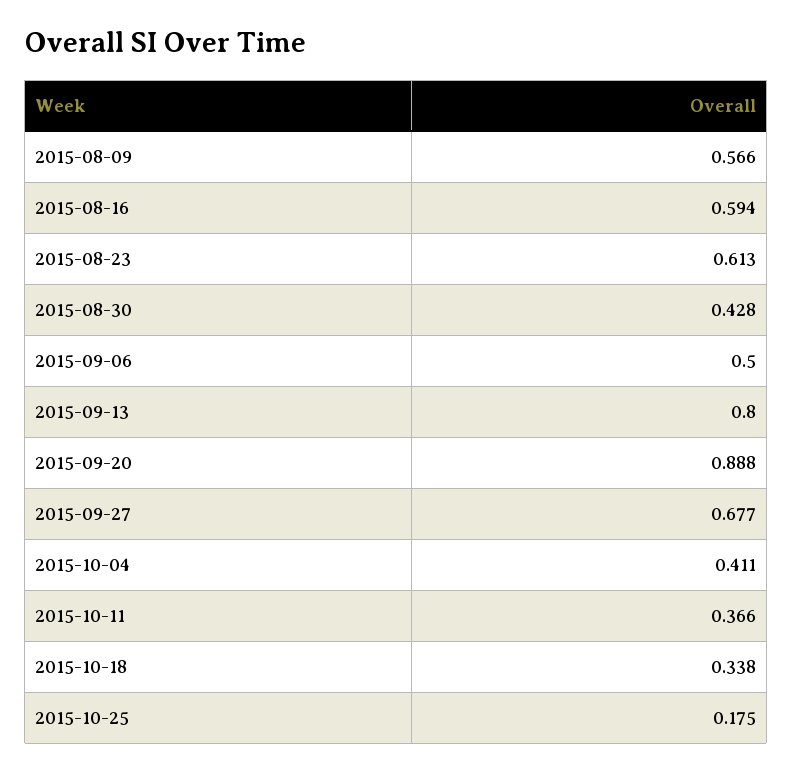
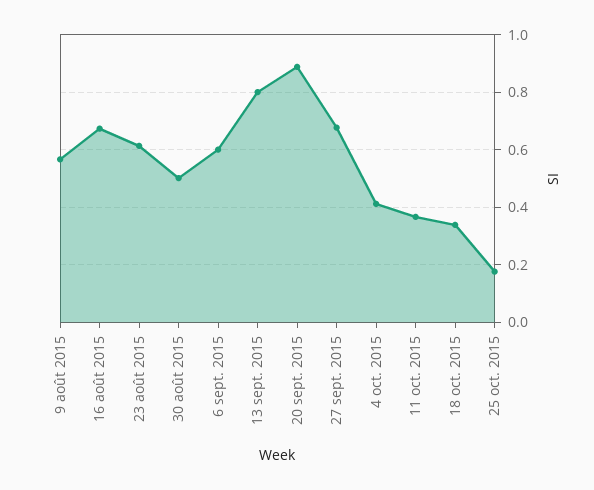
  {
    "2015-08-09": 0.566,
-   "2015-08-16": 0.594,
+   "2015-08-16": 0.675,
    "2015-08-23": 0.613,
-   "2015-08-30": 0.428,
+   "2015-08-30": 0.5,
-   "2015-09-06": 0.5,
+   "2015-09-06": 0.6,
    "2015-09-13": 0.8,
    "2015-09-20": 0.888,
    "2015-09-27": 0.677,
    "2015-10-04": 0.411,
    "2015-10-11": 0.366,
    "2015-10-18": 0.338,
    "2015-10-25": 0.175
  }

